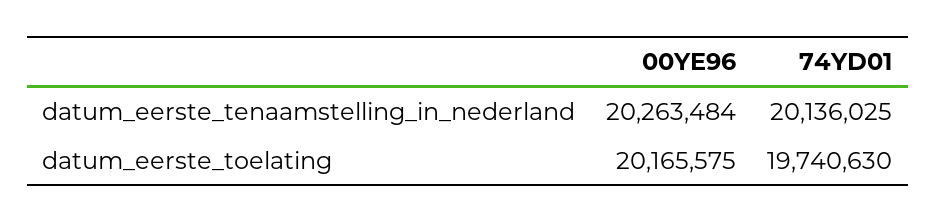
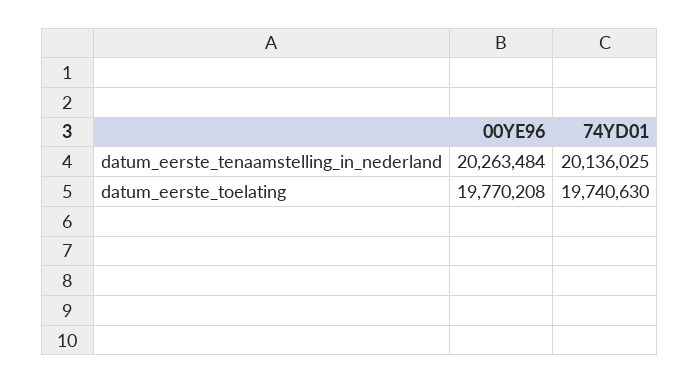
  {
    "00YE96": {
      "datum_eerste_tenaamstelling_in_nederland": 20263484,
-     "datum_eerste_toelating": 20165575
+     "datum_eerste_toelating": 19770208
    },
    "74YD01": {
      "datum_eerste_tenaamstelling_in_nederland": 20136025,
      "datum_eerste_toelating": 19740630
    }
  }

